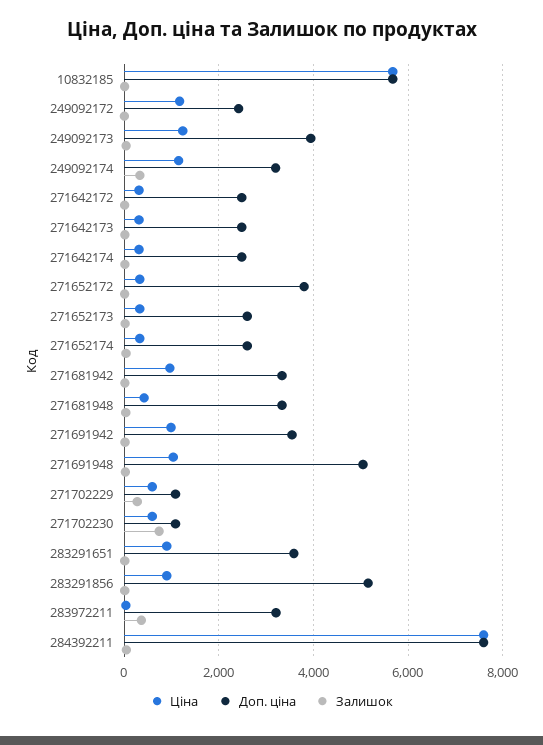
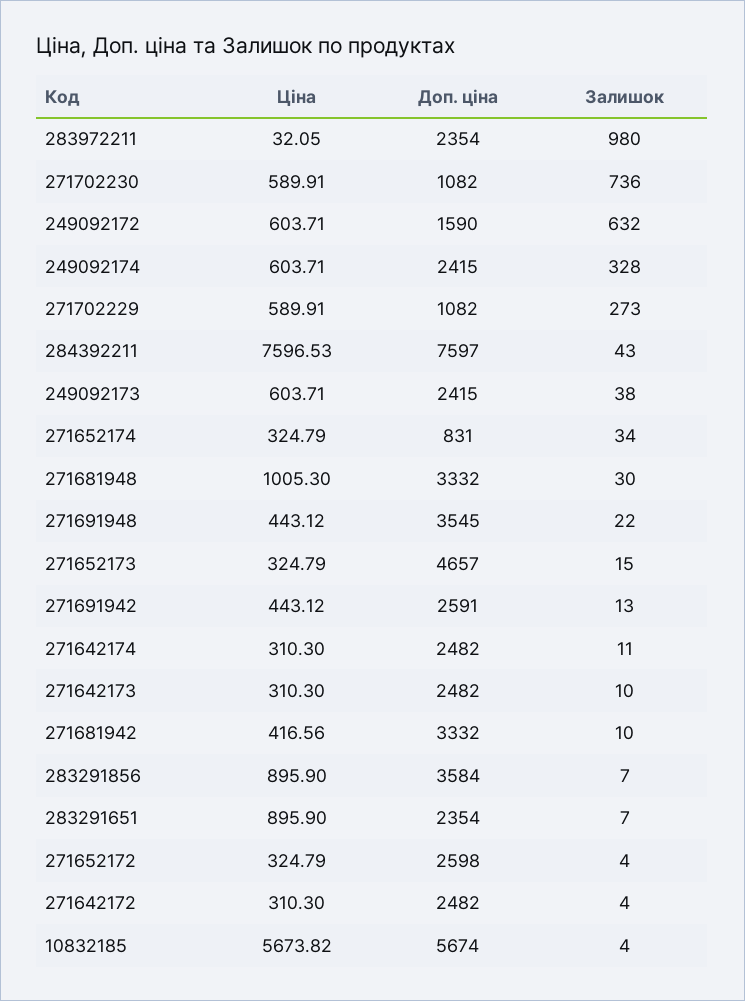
  {
    "Ціна": {
      "10832185": 5673.82,
-     "249092172": 1200,
+     "249092172": 603.71,
-     "249092173": 1200,
+     "249092173": 603.71,
-     "249092174": 1200,
+     "249092174": 603.71,
      "271642172": 310.3,
      "271642173": 310.3,
      "271642174": 310.3,
      "271652172": 324.79,
      "271652173": 324.79,
      "271652174": 324.79,
-     "271681942": 1000,
+     "271681942": 416.56,
-     "271681948": 400,
+     "271681948": 1005.3,
-     "271691942": 1000,
+     "271691942": 443.12,
-     "271691948": 1000,
+     "271691948": 443.12,
      "271702229": 589.91,
      "271702230": 589.91,
      "283291651": 895.9,
      "283291856": 895.9,
      "283972211": 32.05,
      "284392211": 7596.53
    },
    "Доп. ціна": {
      "10832185": 5674,
-     "249092172": 2400,
+     "249092172": 1590,
-     "249092173": 4000,
+     "249092173": 2415,
-     "249092174": 3200,
+     "249092174": 2415,
      "271642172": 2482,
      "271642173": 2482,
      "271642174": 2482,
-     "271652172": 3800,
+     "271652172": 2598,
-     "271652173": 2600,
+     "271652173": 4657,
-     "271652174": 2600,
+     "271652174": 831,
      "271681942": 3332,
      "271681948": 3332,
-     "271691942": 3600,
+     "271691942": 2591,
-     "271691948": 5000,
+     "271691948": 3545,
      "271702229": 1082,
      "271702230": 1082,
-     "283291651": 3600,
+     "283291651": 2354,
-     "283291856": 5200,
+     "283291856": 3584,
-     "283972211": 3200,
+     "283972211": 2354,
      "284392211": 7597
    },
    "Залишок": {
      "10832185": 4,
-     "249092172": 0,
+     "249092172": 632,
      "249092173": 38,
      "249092174": 328,
      "271642172": 4,
      "271642173": 10,
      "271642174": 11,
      "271652172": 4,
      "271652173": 15,
      "271652174": 34,
      "271681942": 10,
      "271681948": 30,
      "271691942": 13,
      "271691948": 22,
      "271702229": 273,
      "271702230": 736,
      "283291651": 7,
      "283291856": 7,
-     "283972211": 400,
+     "283972211": 980,
      "284392211": 43
    }
  }

